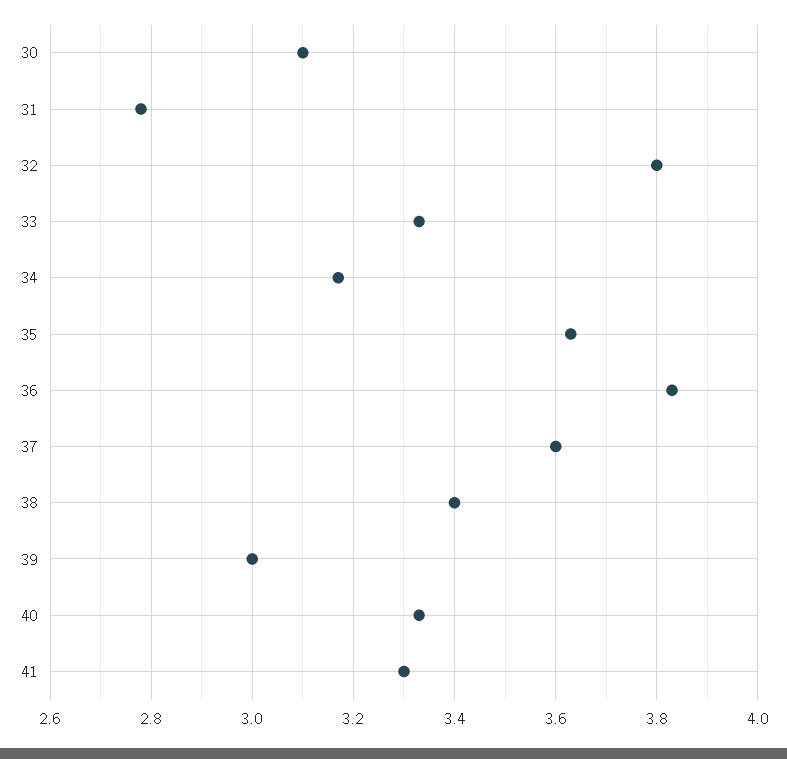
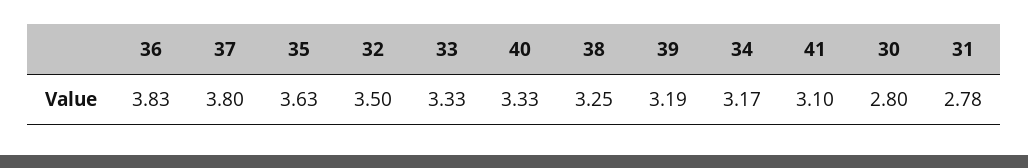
  {
-   "30": 3.1,
+   "30": 2.8,
    "31": 2.78,
-   "32": 3.8,
+   "32": 3.5,
    "33": 3.33,
    "34": 3.17,
    "35": 3.63,
    "36": 3.83,
-   "37": 3.6,
+   "37": 3.8,
-   "38": 3.4,
+   "38": 3.25,
-   "39": 3,
+   "39": 3.19,
    "40": 3.33,
-   "41": 3.3
+   "41": 3.1
  }

